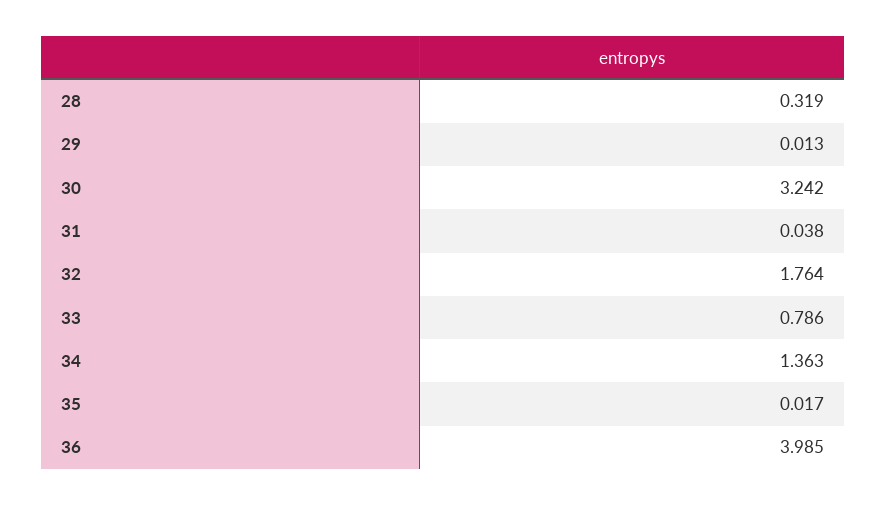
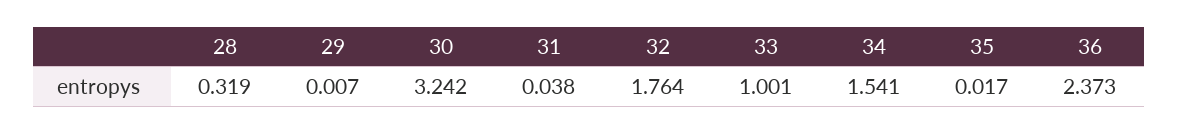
  {
    "28": 0.319,
-   "29": 0.013,
+   "29": 0.007,
    "30": 3.242,
    "31": 0.038,
    "32": 1.764,
-   "33": 0.786,
+   "33": 1.001,
-   "34": 1.363,
+   "34": 1.541,
    "35": 0.017,
-   "36": 3.985
+   "36": 2.373
  }

